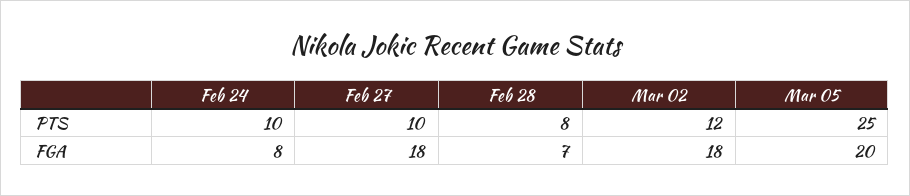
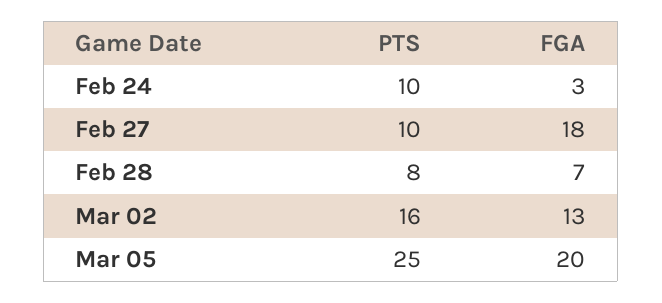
  {
    "Feb 24": {
      "PTS": 10,
-     "FGA": 8
+     "FGA": 3
    },
    "Feb 27": {
      "PTS": 10,
      "FGA": 18
    },
    "Feb 28": {
      "PTS": 8,
      "FGA": 7
    },
    "Mar 02": {
-     "PTS": 12,
+     "PTS": 16,
-     "FGA": 18
+     "FGA": 13
    },
    "Mar 05": {
      "PTS": 25,
      "FGA": 20
    }
  }

